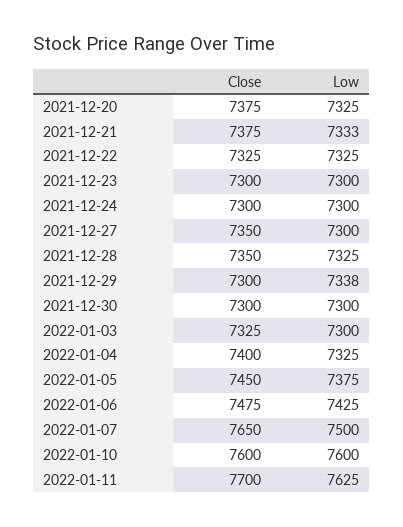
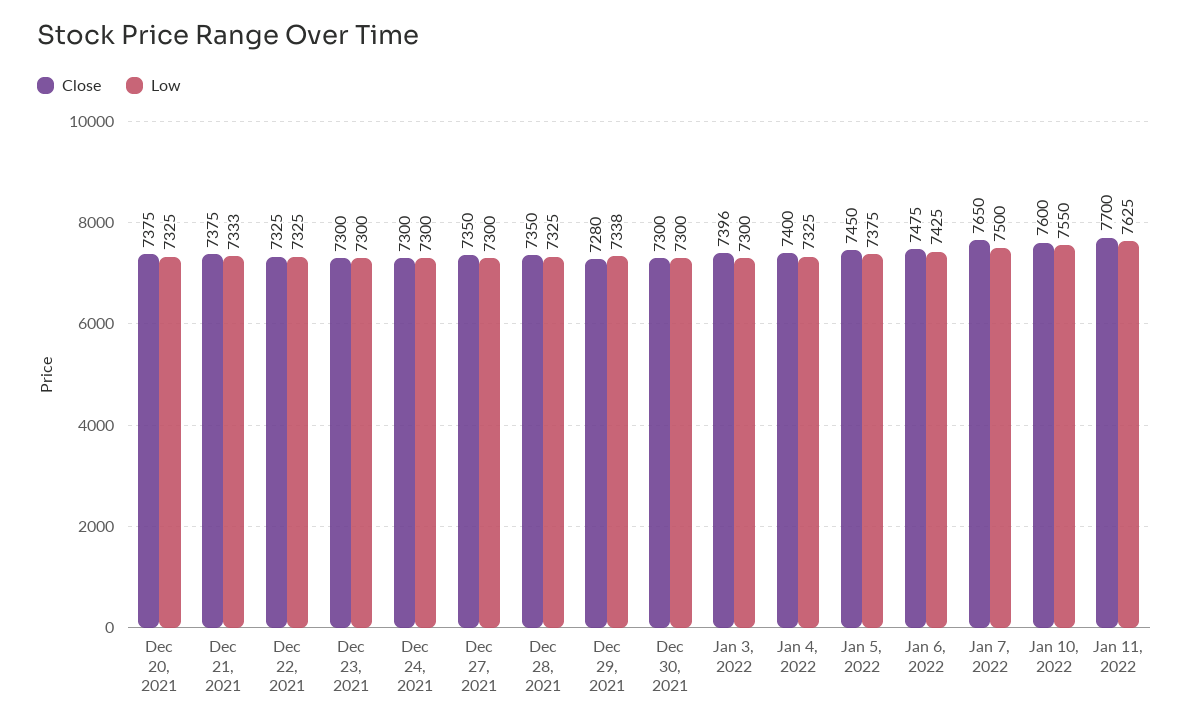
  {
    "Close": {
      "2021-12-20": 7375,
      "2021-12-21": 7375,
      "2021-12-22": 7325,
      "2021-12-23": 7300,
      "2021-12-24": 7300,
      "2021-12-27": 7350,
      "2021-12-28": 7350,
-     "2021-12-29": 7300,
+     "2021-12-29": 7280,
      "2021-12-30": 7300,
-     "2022-01-03": 7325,
+     "2022-01-03": 7396,
      "2022-01-04": 7400,
      "2022-01-05": 7450,
      "2022-01-06": 7475,
      "2022-01-07": 7650,
      "2022-01-10": 7600,
      "2022-01-11": 7700
    },
    "Low": {
      "2021-12-20": 7325,
      "2021-12-21": 7333,
      "2021-12-22": 7325,
      "2021-12-23": 7300,
      "2021-12-24": 7300,
      "2021-12-27": 7300,
      "2021-12-28": 7325,
      "2021-12-29": 7338,
      "2021-12-30": 7300,
      "2022-01-03": 7300,
      "2022-01-04": 7325,
      "2022-01-05": 7375,
      "2022-01-06": 7425,
      "2022-01-07": 7500,
-     "2022-01-10": 7600,
+     "2022-01-10": 7550,
      "2022-01-11": 7625
    }
  }

